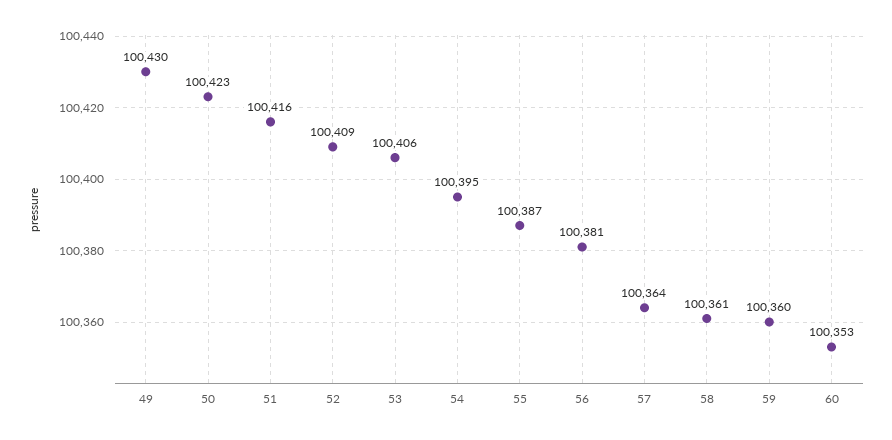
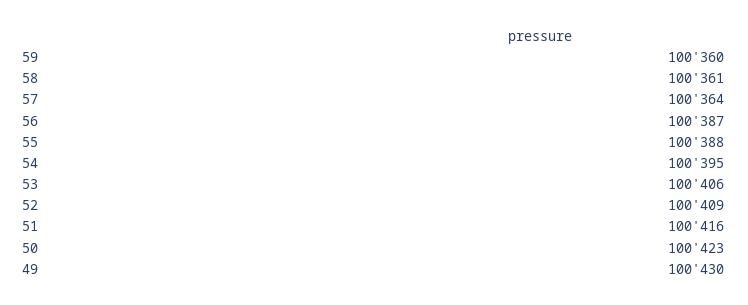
  {
    "49": 100430,
    "50": 100423,
    "51": 100416,
    "52": 100409,
    "53": 100406,
    "54": 100395,
-   "55": 100387,
+   "55": 100388,
-   "56": 100381,
+   "56": 100387,
    "57": 100364,
    "58": 100361,
-   "59": 100360,
+   "59": 100360
-   "60": 100353
  }

